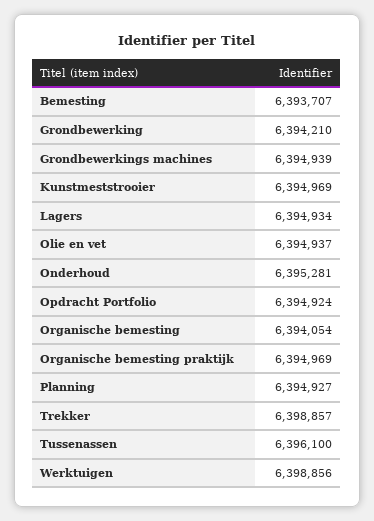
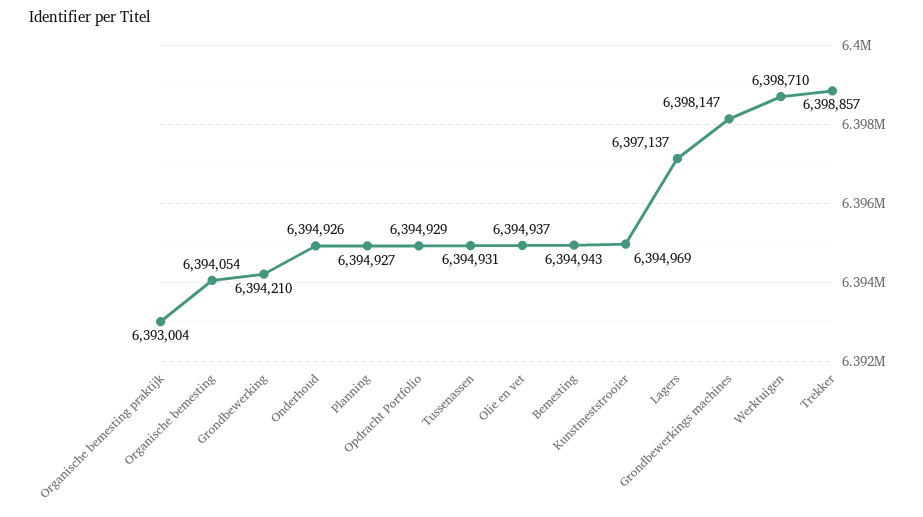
  {
-   "Bemesting": 6393707,
+   "Bemesting": 6394943,
    "Grondbewerking": 6394210,
-   "Grondbewerkings machines": 6394939,
+   "Grondbewerkings machines": 6398147,
    "Kunstmeststrooier": 6394969,
-   "Lagers": 6394934,
+   "Lagers": 6397137,
    "Olie en vet": 6394937,
-   "Onderhoud": 6395281,
+   "Onderhoud": 6394926,
-   "Opdracht Portfolio": 6394924,
+   "Opdracht Portfolio": 6394929,
    "Organische bemesting": 6394054,
-   "Organische bemesting praktijk": 6394969,
+   "Organische bemesting praktijk": 6393004,
    "Planning": 6394927,
    "Trekker": 6398857,
-   "Tussenassen": 6396100,
+   "Tussenassen": 6394931,
-   "Werktuigen": 6398856
+   "Werktuigen": 6398710
  }

